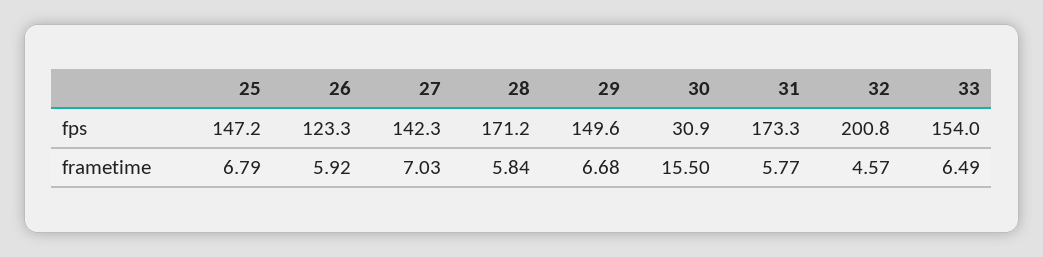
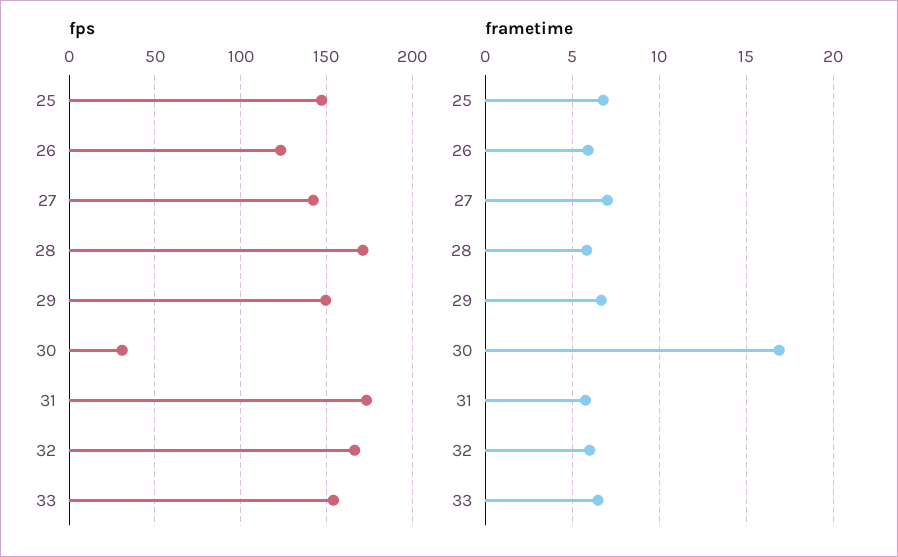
  {
    "fps": {
      "25": 147.2,
      "26": 123.3,
      "27": 142.3,
      "28": 171.2,
      "29": 149.6,
      "30": 30.9,
      "31": 173.3,
-     "32": 200.8,
+     "32": 165,
      "33": 154
    },
    "frametime": {
      "25": 6.79,
      "26": 5.92,
      "27": 7.03,
      "28": 5.84,
      "29": 6.68,
-     "30": 15.5,
+     "30": 17,
      "31": 5.77,
-     "32": 4.57,
+     "32": 6,
      "33": 6.49
    }
  }

